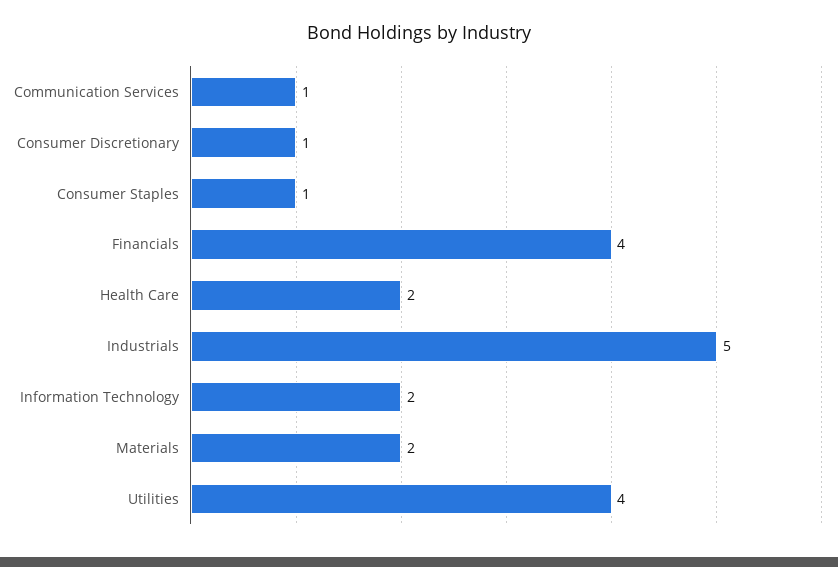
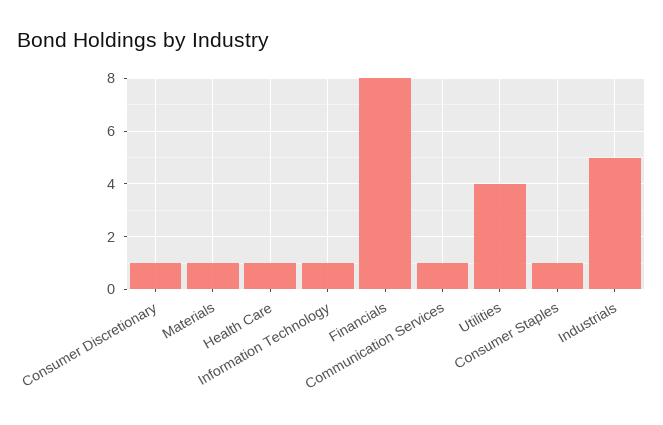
  {
    "Communication Services": 1,
    "Consumer Discretionary": 1,
    "Consumer Staples": 1,
-   "Financials": 4,
+   "Financials": 8,
-   "Health Care": 2,
+   "Health Care": 1,
    "Industrials": 5,
-   "Information Technology": 2,
+   "Information Technology": 1,
-   "Materials": 2,
+   "Materials": 1,
    "Utilities": 4
  }

